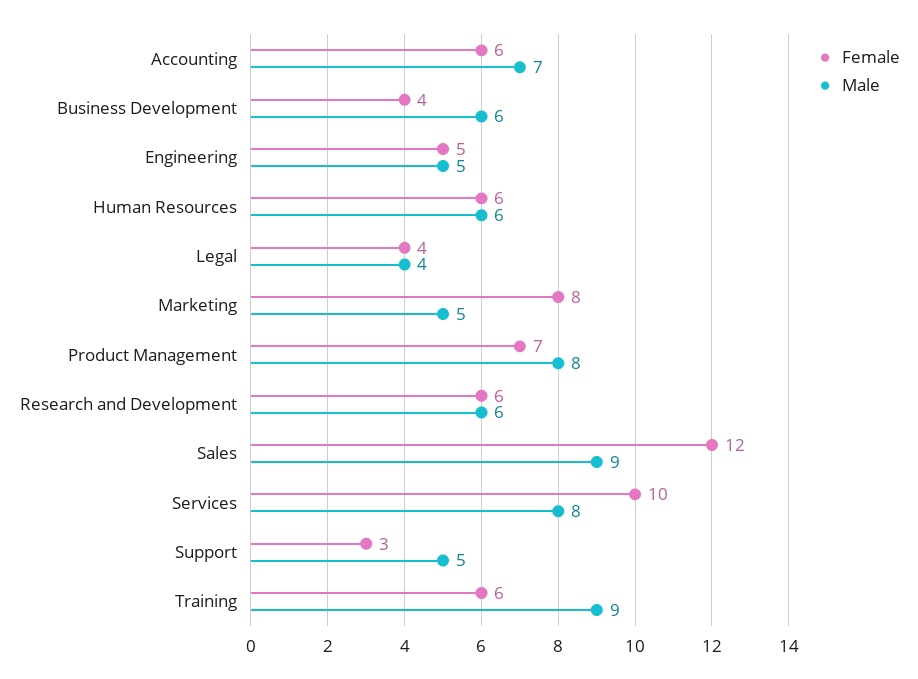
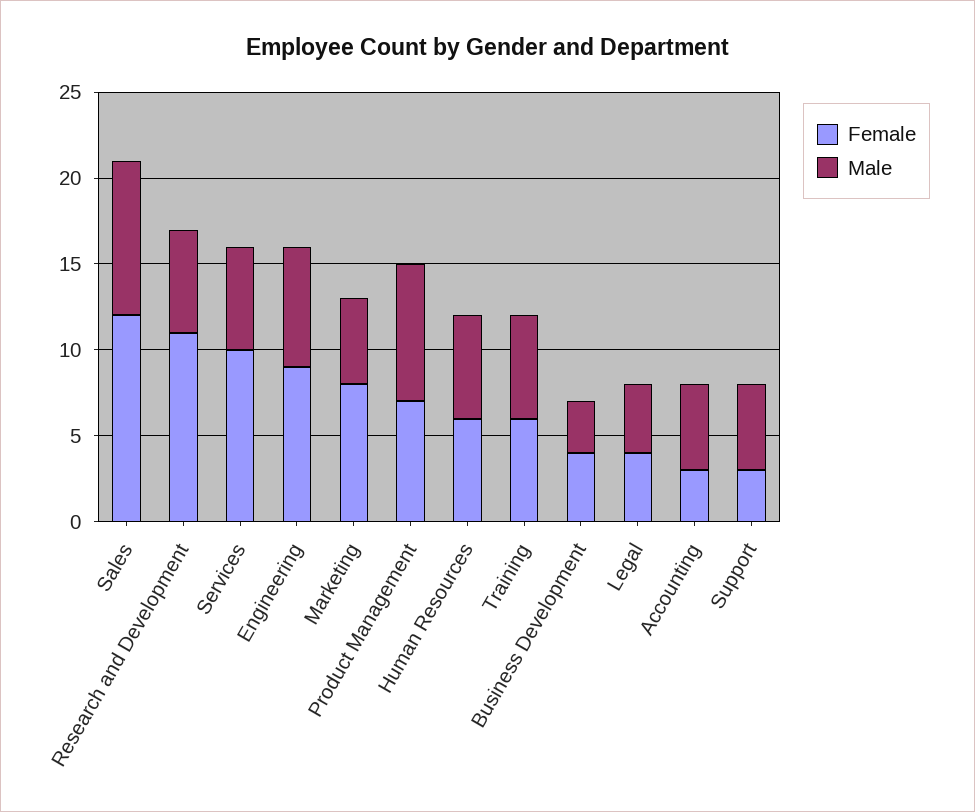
  {
    "Female": {
-     "Accounting": 6,
+     "Accounting": 3,
      "Business Development": 4,
-     "Engineering": 5,
+     "Engineering": 9,
      "Human Resources": 6,
      "Legal": 4,
      "Marketing": 8,
      "Product Management": 7,
-     "Research and Development": 6,
+     "Research and Development": 11,
      "Sales": 12,
      "Services": 10,
      "Support": 3,
      "Training": 6
    },
    "Male": {
-     "Accounting": 7,
+     "Accounting": 5,
-     "Business Development": 6,
+     "Business Development": 3,
-     "Engineering": 5,
+     "Engineering": 7,
      "Human Resources": 6,
      "Legal": 4,
      "Marketing": 5,
      "Product Management": 8,
      "Research and Development": 6,
      "Sales": 9,
-     "Services": 8,
+     "Services": 6,
      "Support": 5,
-     "Training": 9
+     "Training": 6
    }
  }

